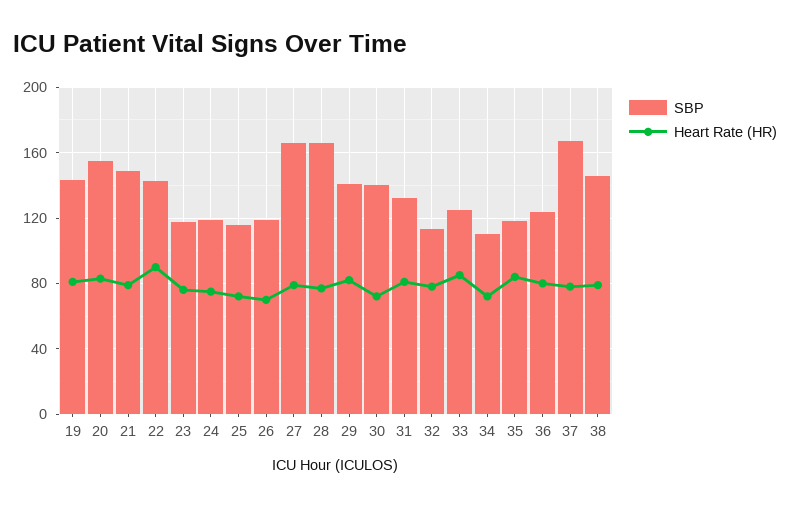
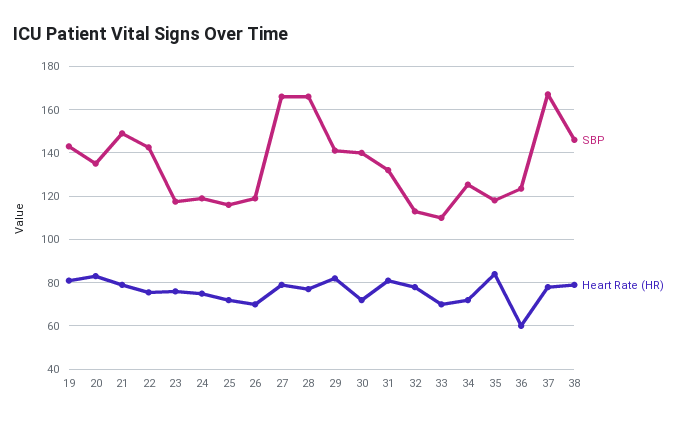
  {
    "SBP": {
      "19": 145,
-     "20": 155,
+     "20": 135,
      "21": 150,
      "22": 145,
      "23": 120,
      "24": 120,
      "25": 115,
      "26": 120,
      "27": 165,
      "28": 165,
      "29": 140,
      "30": 140,
      "31": 130,
      "32": 115,
-     "33": 125,
+     "33": 110,
-     "34": 110,
+     "34": 125,
      "35": 120,
      "36": 125,
      "37": 165,
      "38": 145
    },
    "Heart Rate (HR)": {
      "19": 80,
      "20": 85,
      "21": 80,
-     "22": 90,
+     "22": 75,
      "23": 75,
      "24": 75,
      "25": 70,
      "26": 70,
      "27": 80,
      "28": 75,
      "29": 80,
      "30": 70,
      "31": 80,
      "32": 80,
-     "33": 85,
+     "33": 70,
      "34": 70,
      "35": 85,
-     "36": 80,
+     "36": 60,
      "37": 80,
      "38": 80
    }
  }

